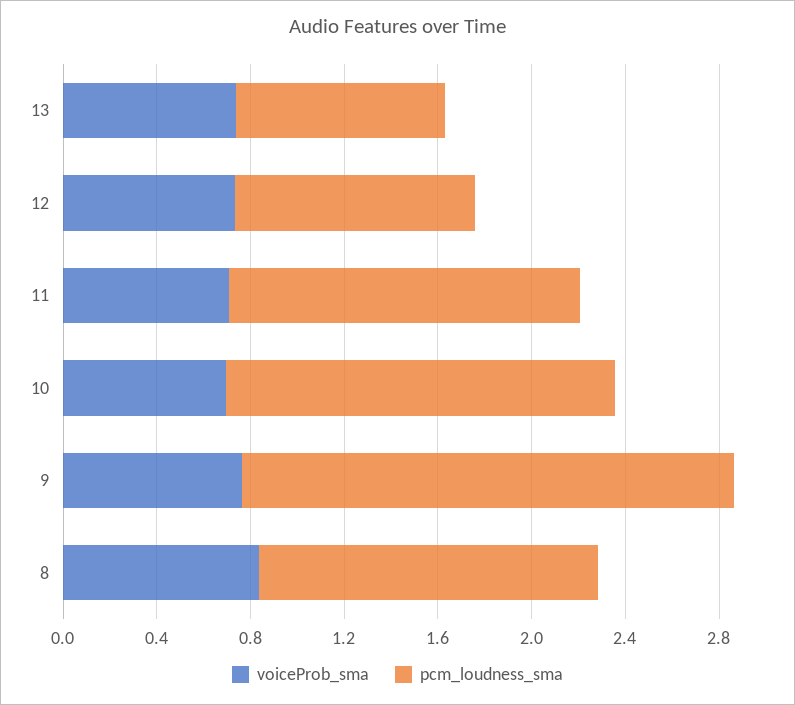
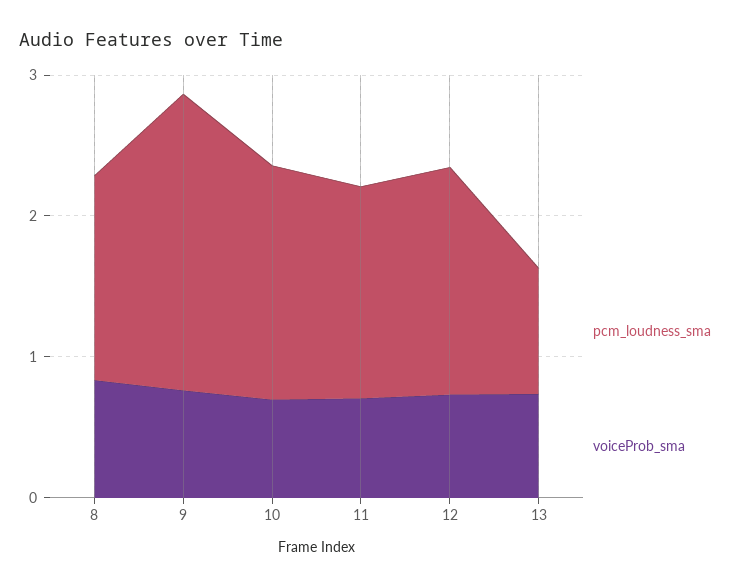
  {
    "voiceProb_sma": {
      "13": 0.7,
      "12": 0.7,
      "11": 0.7,
      "10": 0.7,
      "9": 0.8,
      "8": 0.8
    },
    "pcm_loudness_sma": {
      "13": 0.9,
-     "12": 1,
+     "12": 1.6,
      "11": 1.5,
      "10": 1.7,
      "9": 2.1,
      "8": 1.4
    }
  }

